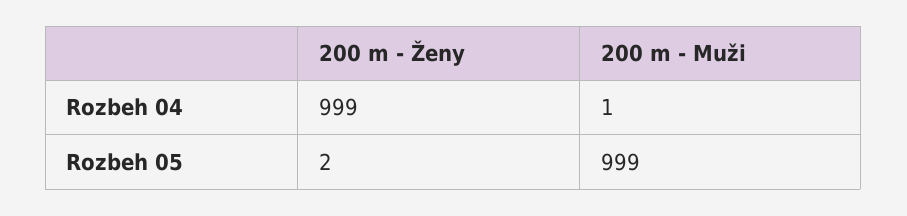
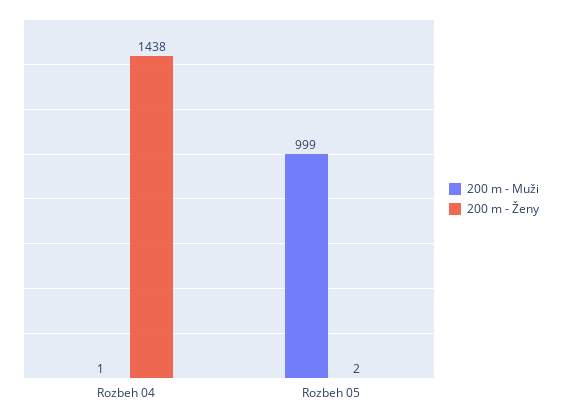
  {
    "200 m - Ženy": {
-     "Rozbeh 04": 999,
+     "Rozbeh 04": 1438,
      "Rozbeh 05": 2
    },
    "200 m - Muži": {
      "Rozbeh 04": 1,
      "Rozbeh 05": 999
    }
  }

